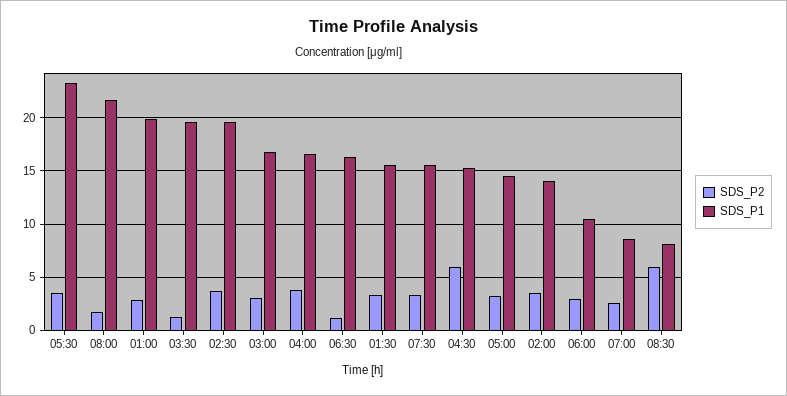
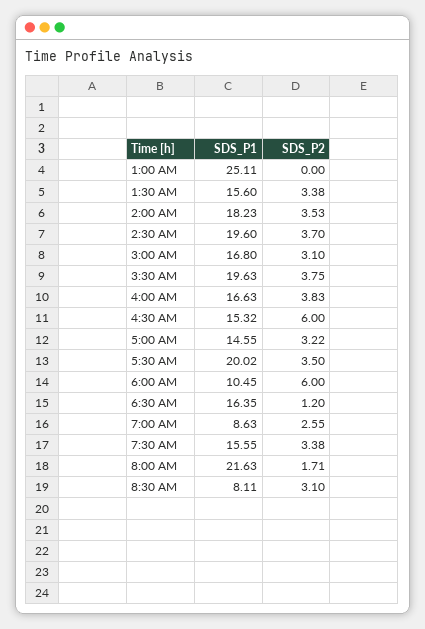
  {
    "SDS_P2": {
      "05:30": 3.5,
      "08:00": 1.71,
-     "01:00": 3,
+     "01:00": 0,
-     "03:30": 1,
+     "03:30": 3.75,
      "02:30": 3.7,
      "03:00": 3.1,
      "04:00": 3.83,
      "06:30": 1.2,
      "01:30": 3.38,
      "07:30": 3.38,
      "04:30": 6,
      "05:00": 3.22,
      "02:00": 3.53,
-     "06:00": 3,
+     "06:00": 6,
      "07:00": 2.55,
-     "08:30": 6
+     "08:30": 3.1
    },
    "SDS_P1": {
-     "05:30": 23,
+     "05:30": 20.02,
      "08:00": 21.63,
-     "01:00": 20,
+     "01:00": 25.11,
      "03:30": 19.63,
      "02:30": 19.6,
      "03:00": 16.8,
      "04:00": 16.63,
      "06:30": 16.35,
      "01:30": 15.6,
      "07:30": 15.55,
      "04:30": 15.32,
      "05:00": 14.55,
-     "02:00": 14,
+     "02:00": 18.23,
      "06:00": 10.45,
      "07:00": 8.63,
      "08:30": 8.11
    }
  }

